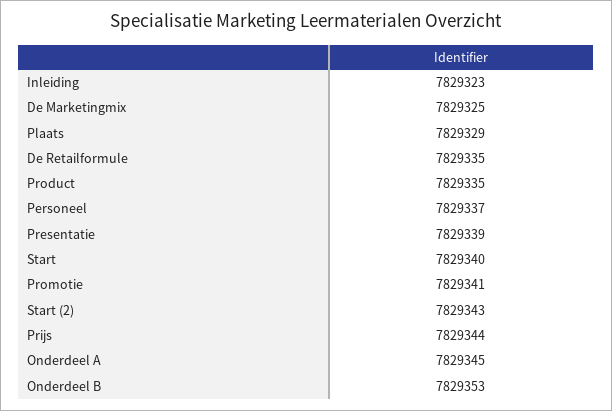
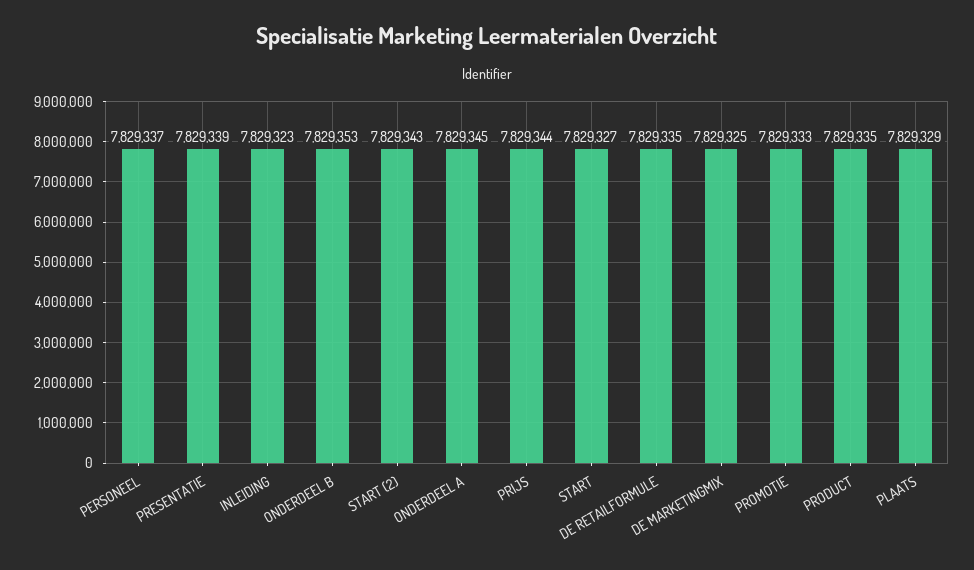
  {
    "Inleiding": 7829323,
    "De Marketingmix": 7829325,
    "Plaats": 7829329,
    "De Retailformule": 7829335,
    "Product": 7829335,
    "Personeel": 7829337,
    "Presentatie": 7829339,
-   "Start": 7829340,
+   "Start": 7829327,
-   "Promotie": 7829341,
+   "Promotie": 7829333,
    "Start (2)": 7829343,
    "Prijs": 7829344,
    "Onderdeel A": 7829345,
    "Onderdeel B": 7829353
  }

